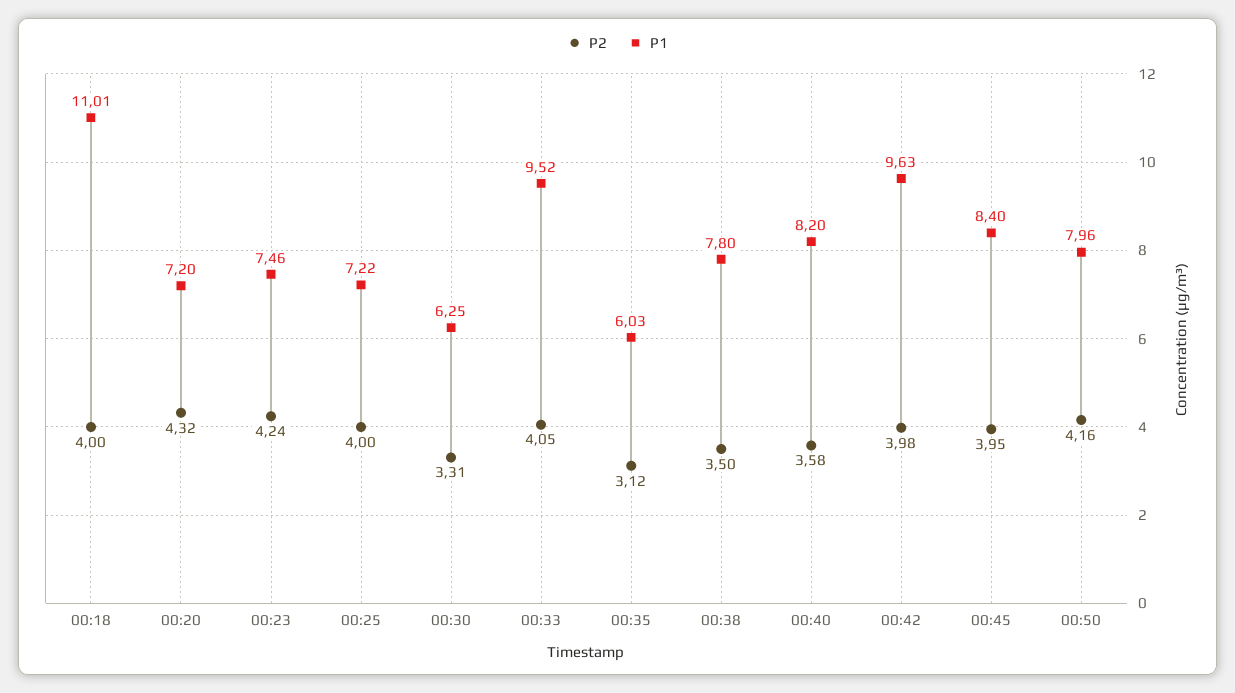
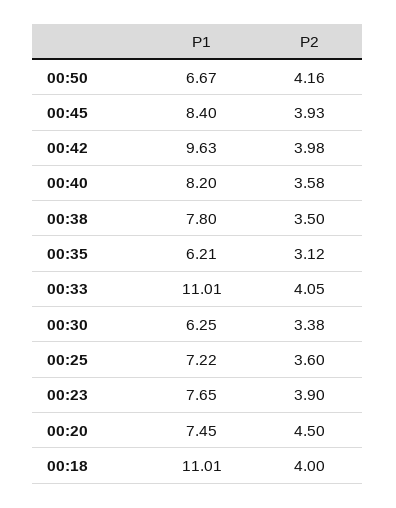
  {
    "P2": {
      "00:18": 4,
-     "00:20": 4.32,
+     "00:20": 4.5,
-     "00:23": 4.24,
+     "00:23": 3.9,
-     "00:25": 4,
+     "00:25": 3.6,
-     "00:30": 3.31,
+     "00:30": 3.38,
      "00:33": 4.05,
      "00:35": 3.12,
      "00:38": 3.5,
      "00:40": 3.58,
      "00:42": 3.98,
-     "00:45": 3.95,
+     "00:45": 3.93,
      "00:50": 4.16
    },
    "P1": {
      "00:18": 11.01,
-     "00:20": 7.2,
+     "00:20": 7.45,
-     "00:23": 7.46,
+     "00:23": 7.65,
      "00:25": 7.22,
      "00:30": 6.25,
-     "00:33": 9.52,
+     "00:33": 11.01,
-     "00:35": 6.03,
+     "00:35": 6.21,
      "00:38": 7.8,
      "00:40": 8.2,
      "00:42": 9.63,
      "00:45": 8.4,
-     "00:50": 7.96
+     "00:50": 6.67
    }
  }

